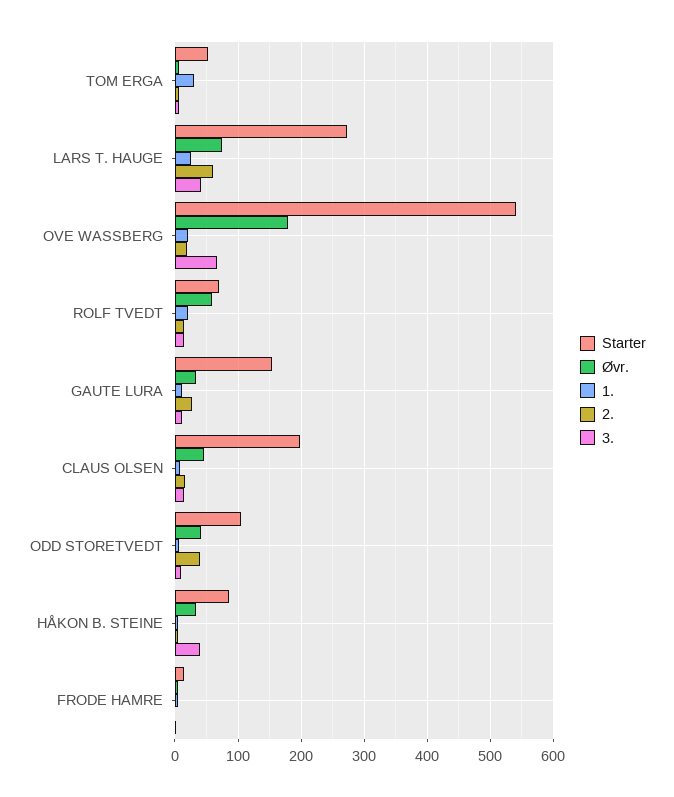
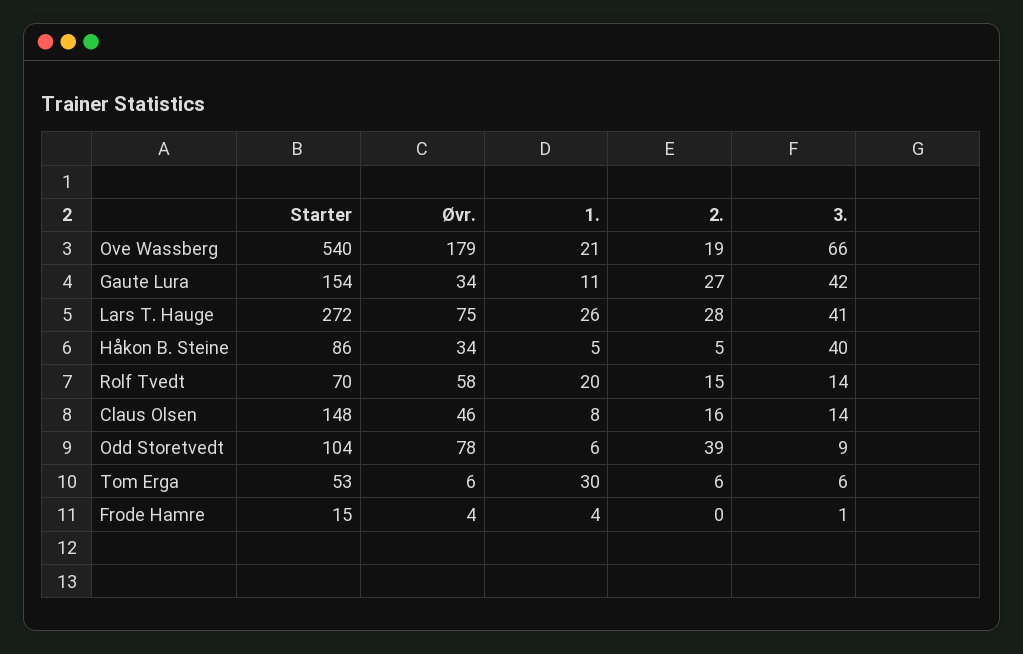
  {
    "Starter": {
      "TOM ERGA": 53,
      "LARS T. HAUGE": 272,
      "OVE WASSBERG": 540,
      "ROLF TVEDT": 70,
      "GAUTE LURA": 154,
-     "CLAUS OLSEN": 200,
+     "CLAUS OLSEN": 148,
      "ODD STORETVEDT": 104,
      "HÅKON B. STEINE": 86,
      "FRODE HAMRE": 15
    },
    "Øvr.": {
      "TOM ERGA": 6,
      "LARS T. HAUGE": 75,
      "OVE WASSBERG": 179,
      "ROLF TVEDT": 58,
      "GAUTE LURA": 34,
      "CLAUS OLSEN": 46,
-     "ODD STORETVEDT": 40,
+     "ODD STORETVEDT": 78,
      "HÅKON B. STEINE": 34,
      "FRODE HAMRE": 4
    },
    "1.": {
      "TOM ERGA": 30,
      "LARS T. HAUGE": 26,
      "OVE WASSBERG": 21,
      "ROLF TVEDT": 20,
      "GAUTE LURA": 11,
      "CLAUS OLSEN": 8,
      "ODD STORETVEDT": 6,
      "HÅKON B. STEINE": 5,
      "FRODE HAMRE": 4
    },
    "2.": {
      "TOM ERGA": 6,
-     "LARS T. HAUGE": 60,
+     "LARS T. HAUGE": 28,
      "OVE WASSBERG": 19,
      "ROLF TVEDT": 15,
      "GAUTE LURA": 27,
      "CLAUS OLSEN": 16,
      "ODD STORETVEDT": 39,
      "HÅKON B. STEINE": 5,
      "FRODE HAMRE": 0
    },
    "3.": {
      "TOM ERGA": 6,
      "LARS T. HAUGE": 41,
      "OVE WASSBERG": 66,
      "ROLF TVEDT": 14,
-     "GAUTE LURA": 10,
+     "GAUTE LURA": 42,
      "CLAUS OLSEN": 14,
      "ODD STORETVEDT": 9,
      "HÅKON B. STEINE": 40,
      "FRODE HAMRE": 1
    }
  }

